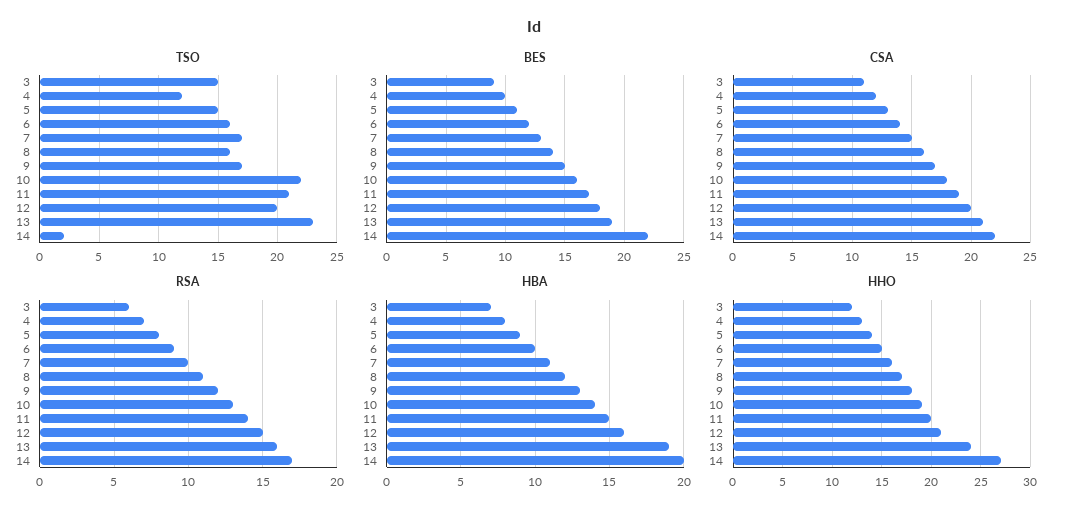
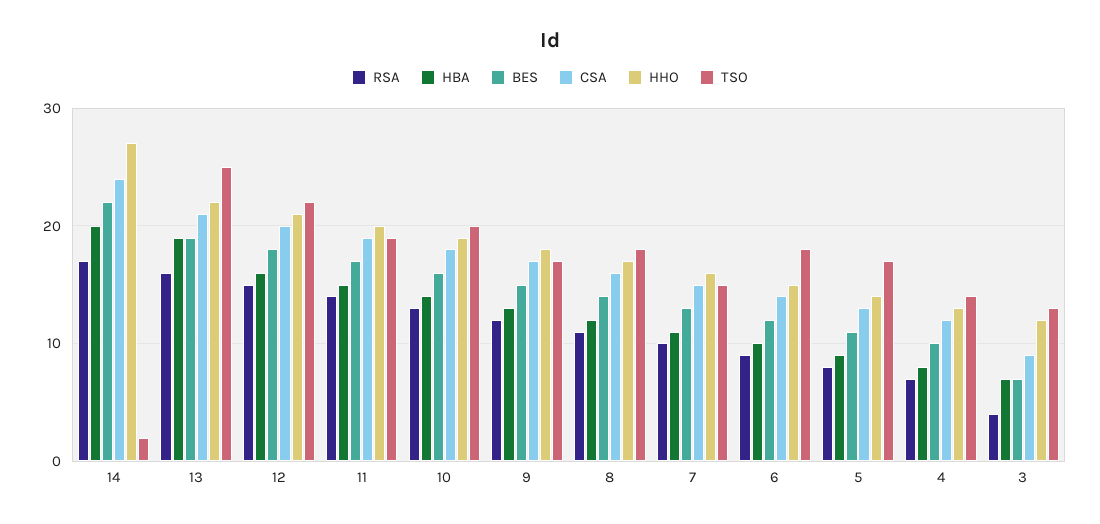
  {
    "TSO": {
-     "3": 15,
+     "3": 13,
-     "4": 12,
+     "4": 14,
-     "5": 15,
+     "5": 17,
-     "6": 16,
+     "6": 18,
-     "7": 17,
+     "7": 15,
-     "8": 16,
+     "8": 18,
      "9": 17,
-     "10": 22,
+     "10": 20,
-     "11": 21,
+     "11": 19,
-     "12": 20,
+     "12": 22,
-     "13": 23,
+     "13": 25,
      "14": 2
    },
    "BES": {
-     "3": 9,
+     "3": 7,
      "4": 10,
      "5": 11,
      "6": 12,
      "7": 13,
      "8": 14,
      "9": 15,
      "10": 16,
      "11": 17,
      "12": 18,
      "13": 19,
      "14": 22
    },
    "CSA": {
-     "3": 11,
+     "3": 9,
      "4": 12,
      "5": 13,
      "6": 14,
      "7": 15,
      "8": 16,
      "9": 17,
      "10": 18,
      "11": 19,
      "12": 20,
      "13": 21,
-     "14": 22
+     "14": 24
    },
    "RSA": {
-     "3": 6,
+     "3": 4,
      "4": 7,
      "5": 8,
      "6": 9,
      "7": 10,
      "8": 11,
      "9": 12,
      "10": 13,
      "11": 14,
      "12": 15,
      "13": 16,
      "14": 17
    },
    "HBA": {
      "3": 7,
      "4": 8,
      "5": 9,
      "6": 10,
      "7": 11,
      "8": 12,
      "9": 13,
      "10": 14,
      "11": 15,
      "12": 16,
      "13": 19,
      "14": 20
    },
    "HHO": {
      "3": 12,
      "4": 13,
      "5": 14,
      "6": 15,
      "7": 16,
      "8": 17,
      "9": 18,
      "10": 19,
      "11": 20,
      "12": 21,
-     "13": 24,
+     "13": 22,
      "14": 27
    }
  }

